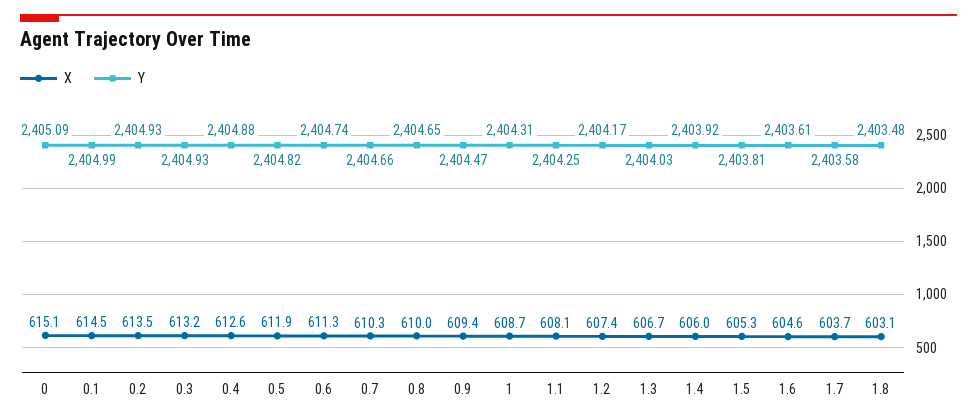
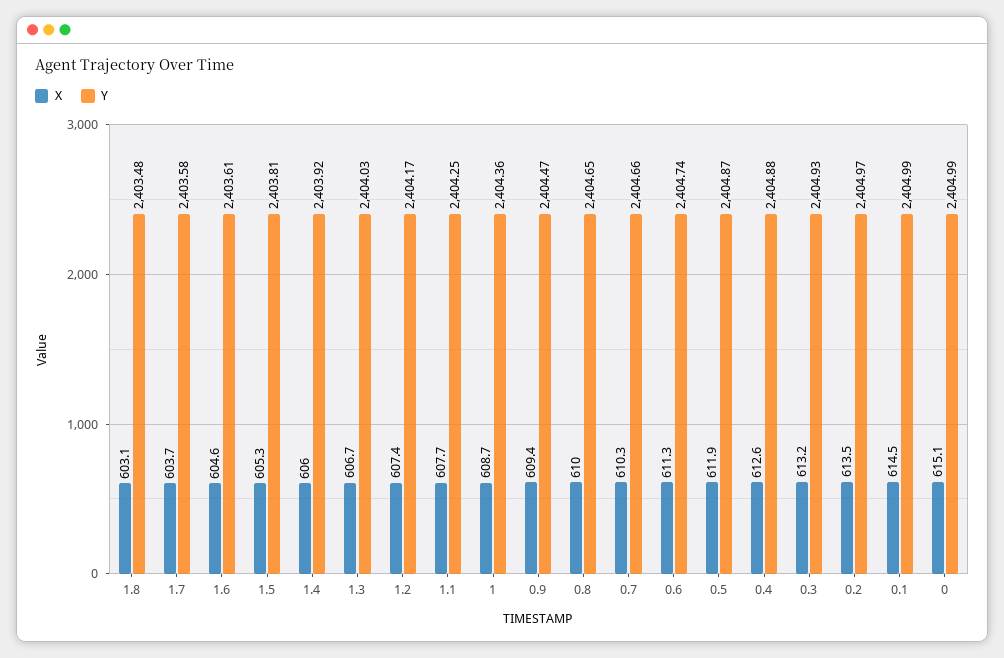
  {
    "X": {
      "0": 615.1,
      "0.1": 614.5,
      "0.2": 613.5,
      "0.3": 613.2,
      "0.4": 612.6,
      "0.5": 611.9,
      "0.6": 611.3,
      "0.7": 610.3,
      "0.8": 610,
      "0.9": 609.4,
      "1": 608.7,
-     "1.1": 608.1,
+     "1.1": 607.7,
      "1.2": 607.4,
      "1.3": 606.7,
      "1.4": 606,
      "1.5": 605.3,
      "1.6": 604.6,
      "1.7": 603.7,
      "1.8": 603.1
    },
    "Y": {
-     "0": 2405.09,
+     "0": 2404.99,
      "0.1": 2404.99,
-     "0.2": 2404.93,
+     "0.2": 2404.97,
      "0.3": 2404.93,
      "0.4": 2404.88,
-     "0.5": 2404.82,
+     "0.5": 2404.87,
      "0.6": 2404.74,
      "0.7": 2404.66,
      "0.8": 2404.65,
      "0.9": 2404.47,
-     "1": 2404.31,
+     "1": 2404.36,
      "1.1": 2404.25,
      "1.2": 2404.17,
      "1.3": 2404.03,
      "1.4": 2403.92,
      "1.5": 2403.81,
      "1.6": 2403.61,
      "1.7": 2403.58,
      "1.8": 2403.48
    }
  }

